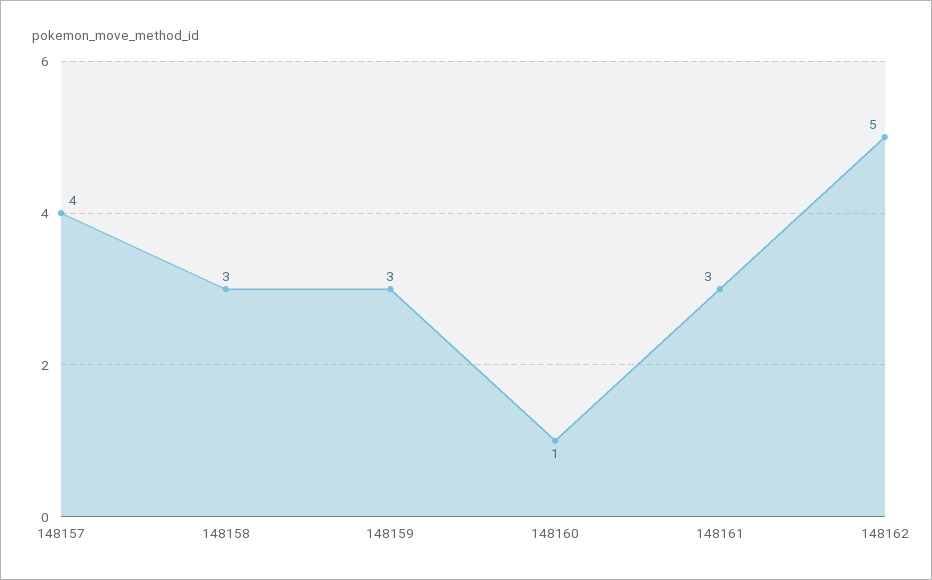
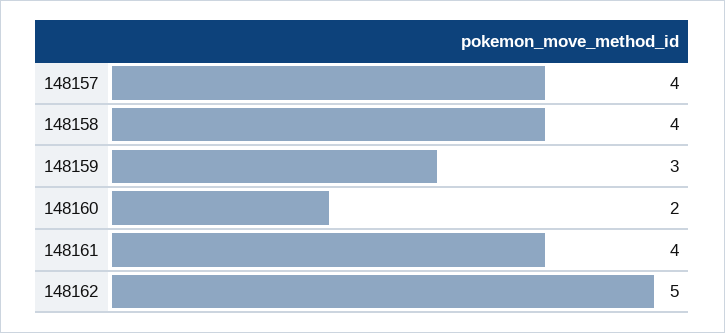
  {
    "148157": 4,
-   "148158": 3,
+   "148158": 4,
    "148159": 3,
-   "148160": 1,
+   "148160": 2,
-   "148161": 3,
+   "148161": 4,
    "148162": 5
  }

